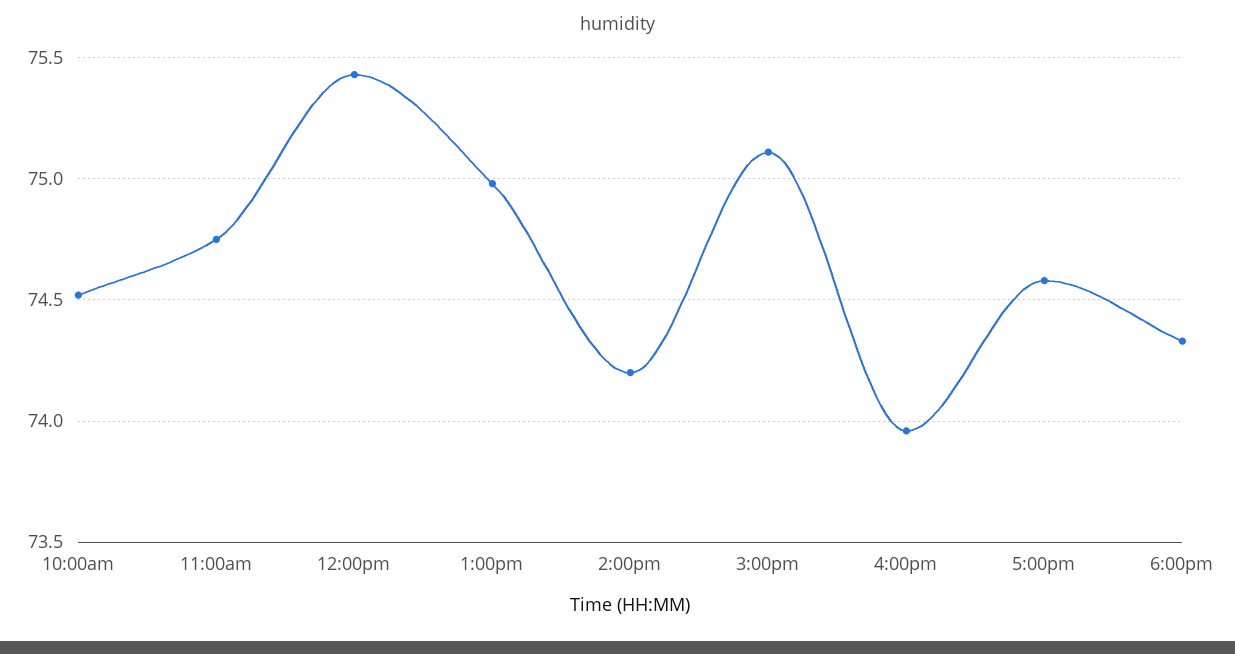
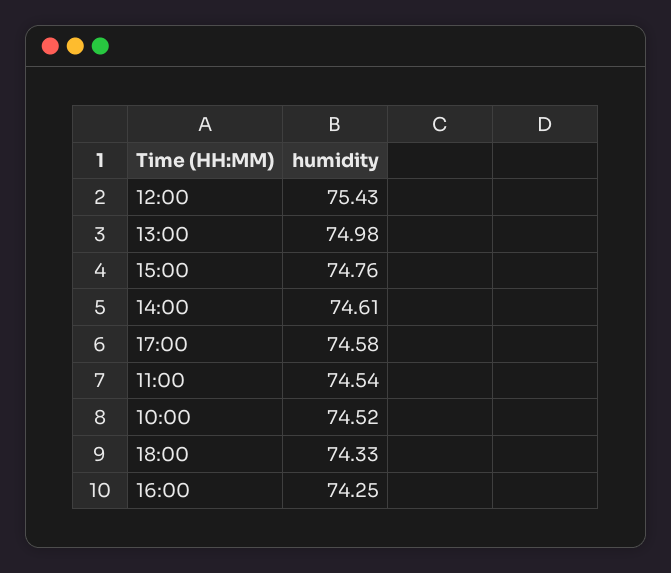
  {
    "10:00am": 74.52,
-   "11:00am": 74.75,
+   "11:00am": 74.54,
    "12:00pm": 75.43,
    "1:00pm": 74.98,
-   "2:00pm": 74.2,
+   "2:00pm": 74.61,
-   "3:00pm": 75.1,
+   "3:00pm": 74.76,
-   "4:00pm": 73.95,
+   "4:00pm": 74.25,
    "5:00pm": 74.58,
    "6:00pm": 74.33
  }

